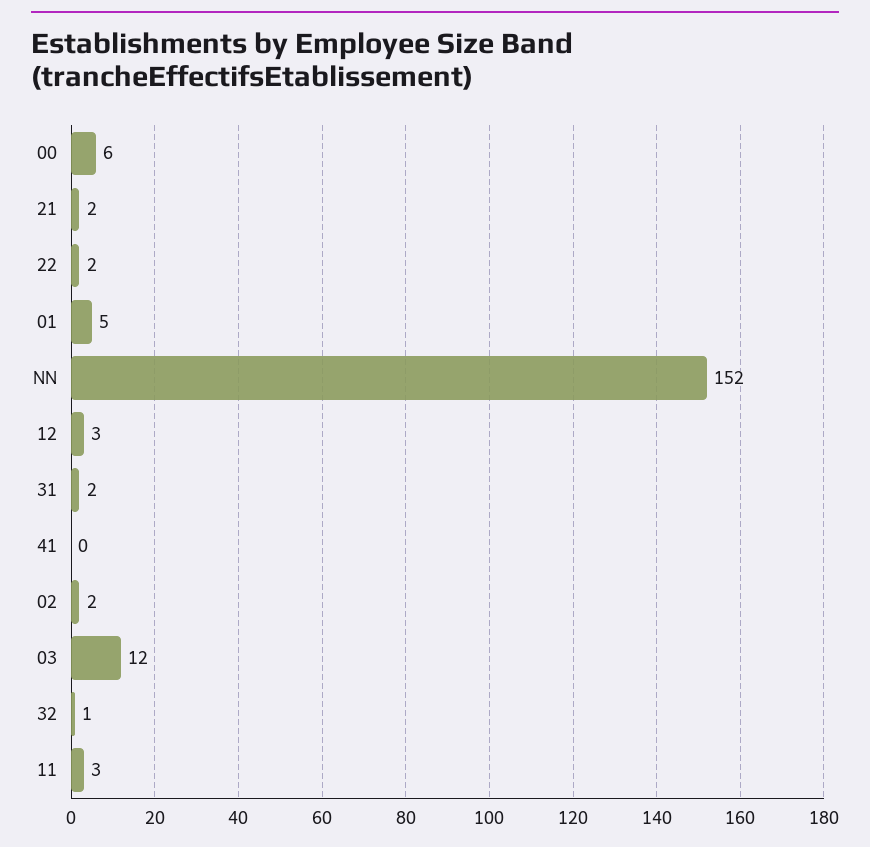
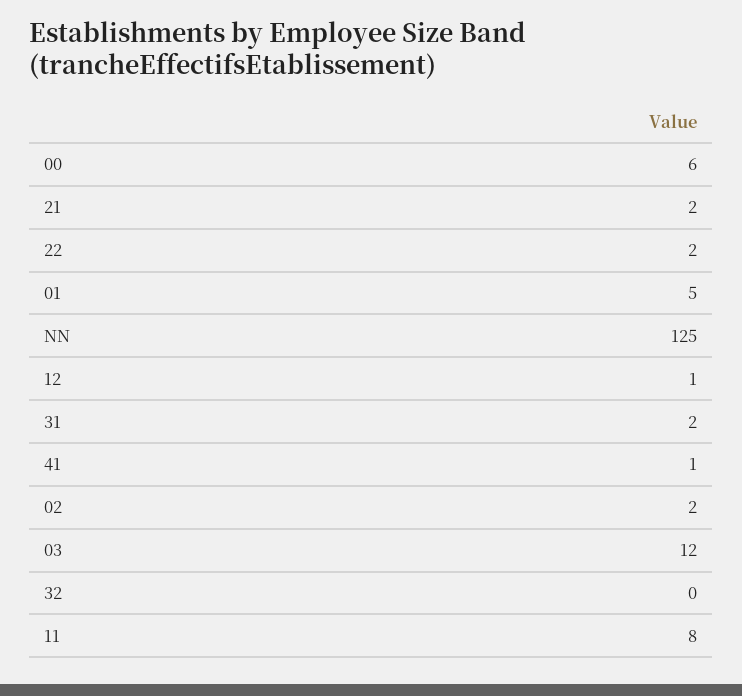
  {
    "00": 6,
    "21": 2,
    "22": 2,
    "01": 5,
-   "NN": 152,
+   "NN": 125,
-   "12": 3,
+   "12": 1,
    "31": 2,
-   "41": 0,
+   "41": 1,
    "02": 2,
    "03": 12,
-   "32": 1,
+   "32": 0,
-   "11": 3
+   "11": 8
  }

